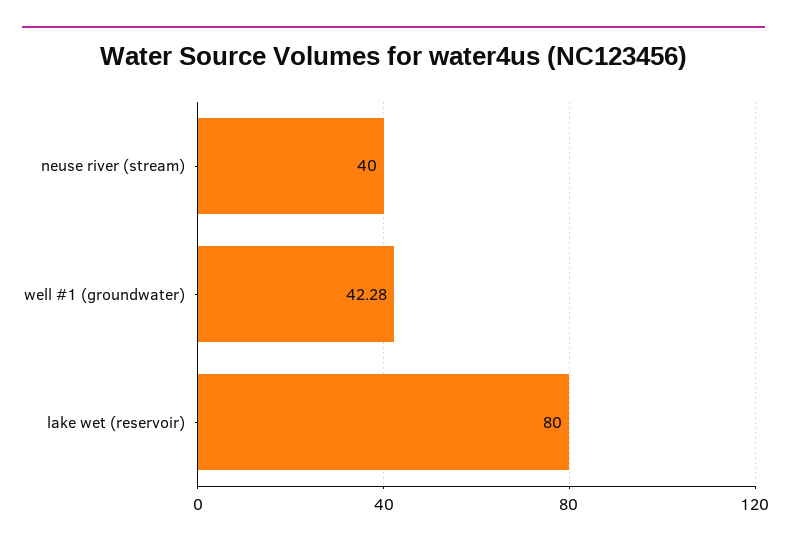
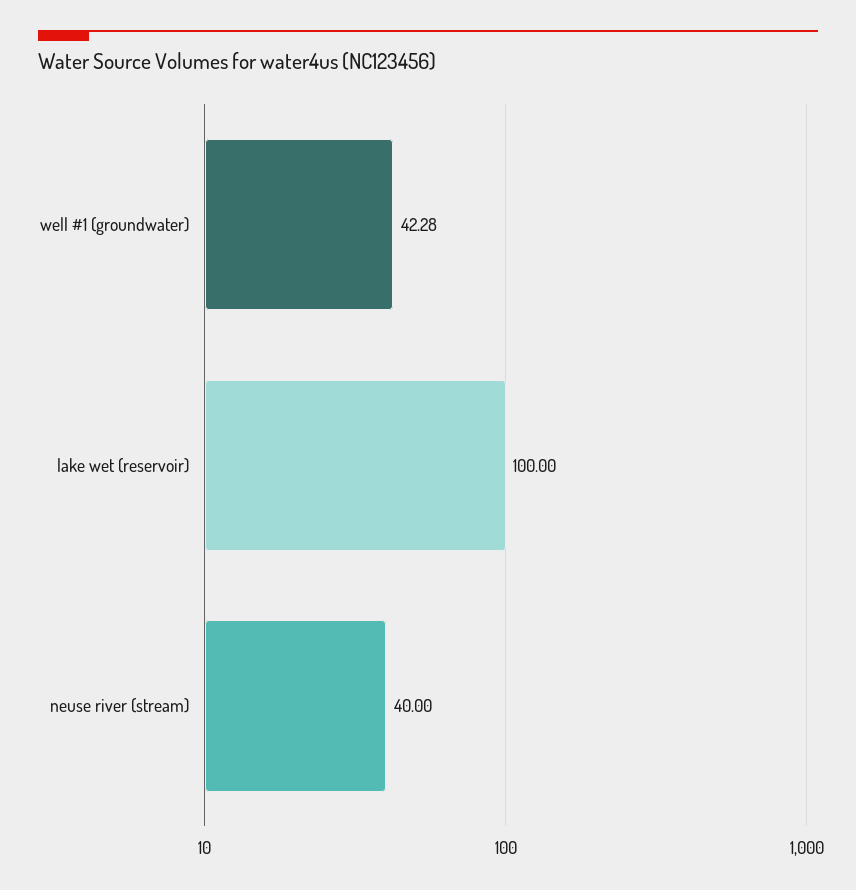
  {
    "neuse river (stream)": 40,
    "well #1 (groundwater)": 42.28,
-   "lake wet (reservoir)": 80
+   "lake wet (reservoir)": 100
  }

